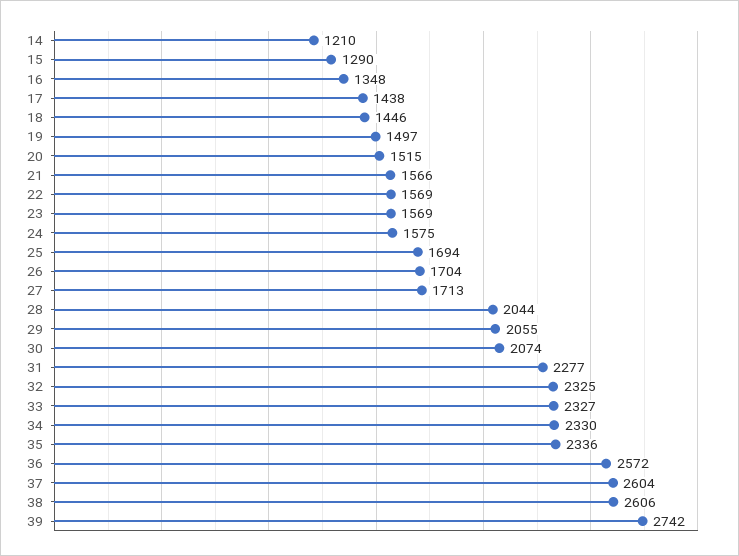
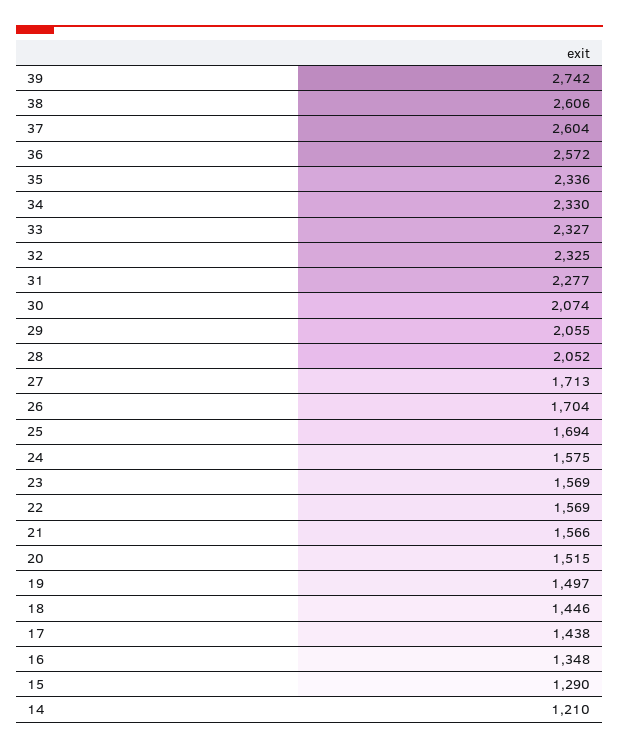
  {
    "14": 1210,
    "15": 1290,
    "16": 1348,
    "17": 1438,
    "18": 1446,
    "19": 1497,
    "20": 1515,
    "21": 1566,
    "22": 1569,
    "23": 1569,
    "24": 1575,
    "25": 1694,
    "26": 1704,
    "27": 1713,
-   "28": 2044,
+   "28": 2052,
    "29": 2055,
    "30": 2074,
    "31": 2277,
    "32": 2325,
    "33": 2327,
    "34": 2330,
    "35": 2336,
    "36": 2572,
    "37": 2604,
    "38": 2606,
    "39": 2742
  }

